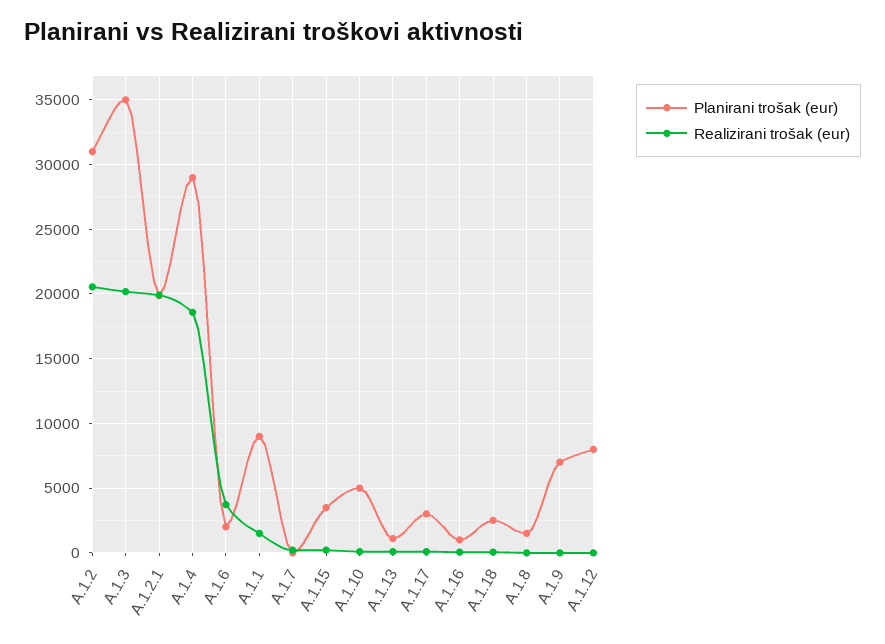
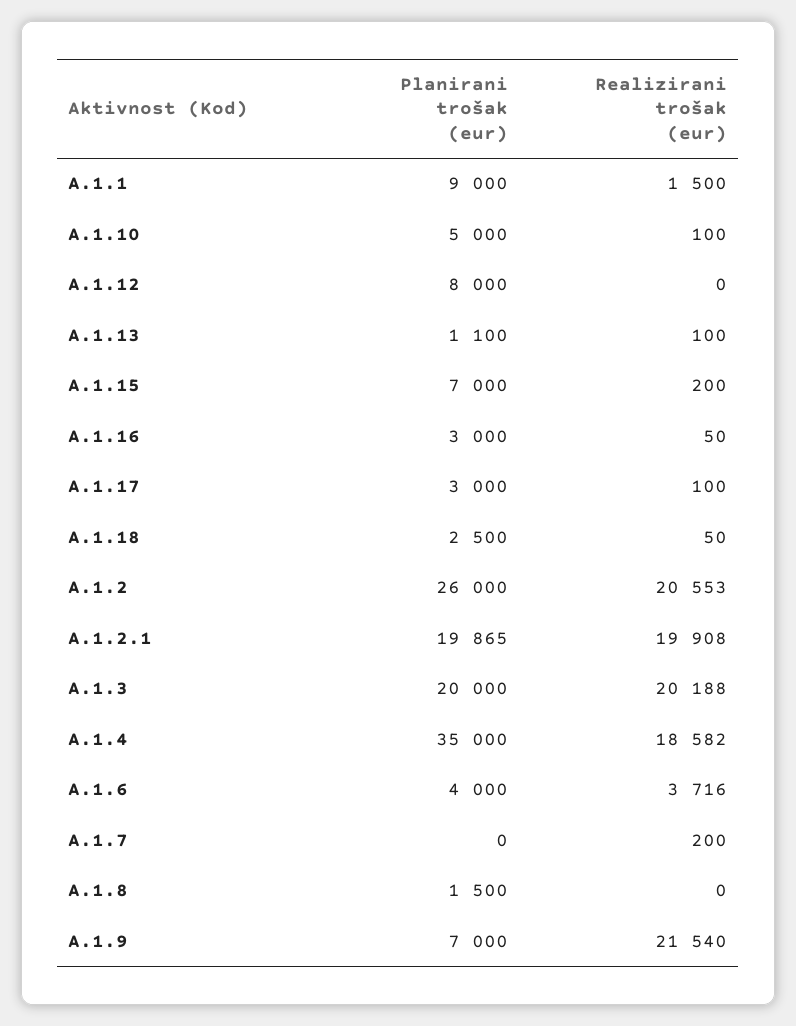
  {
    "Planirani trošak (eur)": {
-     "A.1.2": 31000,
+     "A.1.2": 26000,
-     "A.1.3": 35000,
+     "A.1.3": 20000,
      "A.1.2.1": 19865,
-     "A.1.4": 29000,
+     "A.1.4": 35000,
-     "A.1.6": 2000,
+     "A.1.6": 4000,
      "A.1.1": 9000,
      "A.1.7": 0,
-     "A.1.15": 3500,
+     "A.1.15": 7000,
      "A.1.10": 5000,
      "A.1.13": 1100,
      "A.1.17": 3000,
-     "A.1.16": 1000,
+     "A.1.16": 3000,
      "A.1.18": 2500,
      "A.1.8": 1500,
      "A.1.9": 7000,
      "A.1.12": 8000
    },
    "Realizirani trošak (eur)": {
      "A.1.2": 20553,
      "A.1.3": 20188,
      "A.1.2.1": 19908,
      "A.1.4": 18582,
      "A.1.6": 3716,
      "A.1.1": 1500,
      "A.1.7": 200,
      "A.1.15": 200,
      "A.1.10": 100,
      "A.1.13": 100,
      "A.1.17": 100,
      "A.1.16": 50,
      "A.1.18": 50,
      "A.1.8": 0,
-     "A.1.9": 0,
+     "A.1.9": 21540,
      "A.1.12": 0
    }
  }

